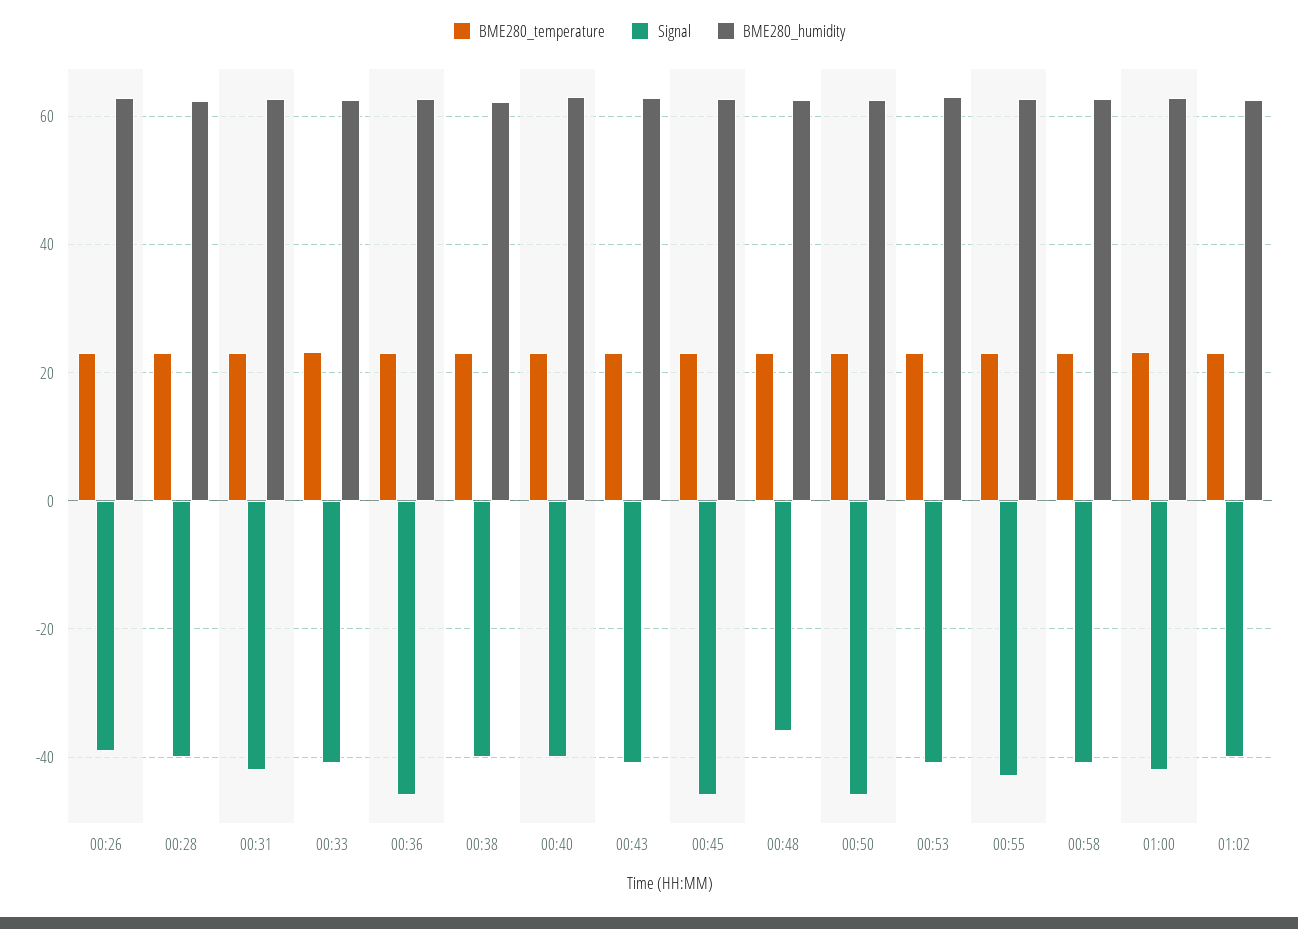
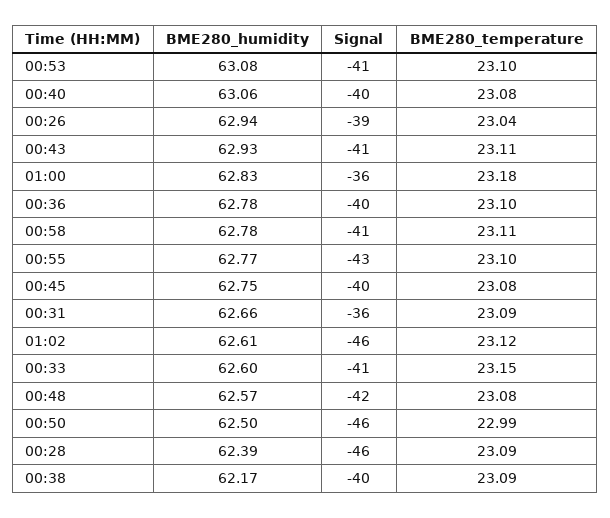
  {
    "BME280_temperature": {
      "00:26": 23.04,
      "00:28": 23.09,
      "00:31": 23.09,
      "00:33": 23.15,
      "00:36": 23.1,
      "00:38": 23.09,
      "00:40": 23.08,
      "00:43": 23.11,
      "00:45": 23.08,
      "00:48": 23.08,
      "00:50": 22.99,
      "00:53": 23.1,
      "00:55": 23.1,
      "00:58": 23.11,
      "01:00": 23.18,
      "01:02": 23.12
    },
    "Signal": {
      "00:26": -39,
-     "00:28": -40,
+     "00:28": -46,
-     "00:31": -42,
+     "00:31": -36,
      "00:33": -41,
-     "00:36": -46,
+     "00:36": -40,
      "00:38": -40,
      "00:40": -40,
      "00:43": -41,
-     "00:45": -46,
+     "00:45": -40,
-     "00:48": -36,
+     "00:48": -42,
      "00:50": -46,
      "00:53": -41,
      "00:55": -43,
      "00:58": -41,
-     "01:00": -42,
+     "01:00": -36,
-     "01:02": -40
+     "01:02": -46
    },
    "BME280_humidity": {
      "00:26": 62.94,
      "00:28": 62.39,
      "00:31": 62.66,
      "00:33": 62.6,
      "00:36": 62.78,
      "00:38": 62.17,
      "00:40": 63.06,
      "00:43": 62.93,
      "00:45": 62.75,
      "00:48": 62.57,
      "00:50": 62.5,
      "00:53": 63.08,
      "00:55": 62.77,
      "00:58": 62.78,
      "01:00": 62.83,
      "01:02": 62.61
    }
  }

